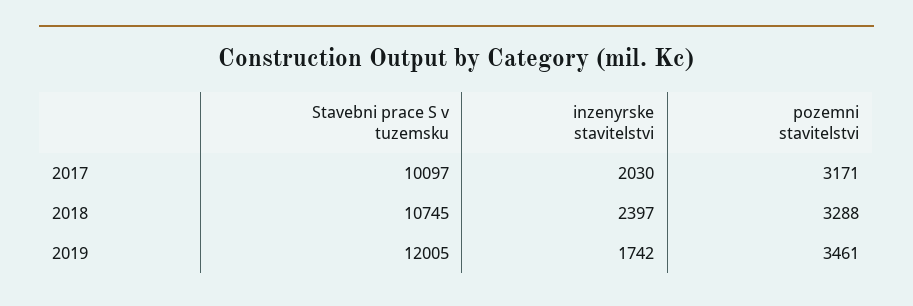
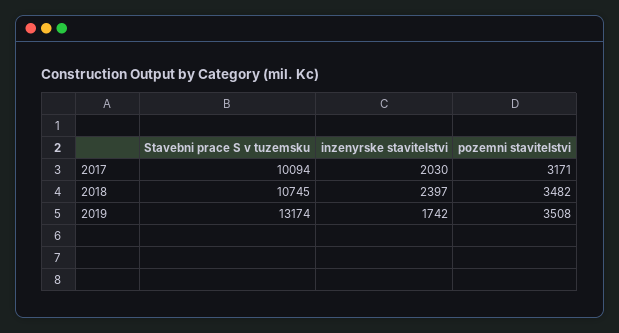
  {
    "Stavebni prace S v tuzemsku": {
-     "2017": 10097,
+     "2017": 10094,
      "2018": 10745,
-     "2019": 12005
+     "2019": 13174
    },
    "inzenyrske stavitelstvi": {
      "2017": 2030,
      "2018": 2397,
      "2019": 1742
    },
    "pozemni stavitelstvi": {
      "2017": 3171,
-     "2018": 3288,
+     "2018": 3482,
-     "2019": 3461
+     "2019": 3508
    }
  }

